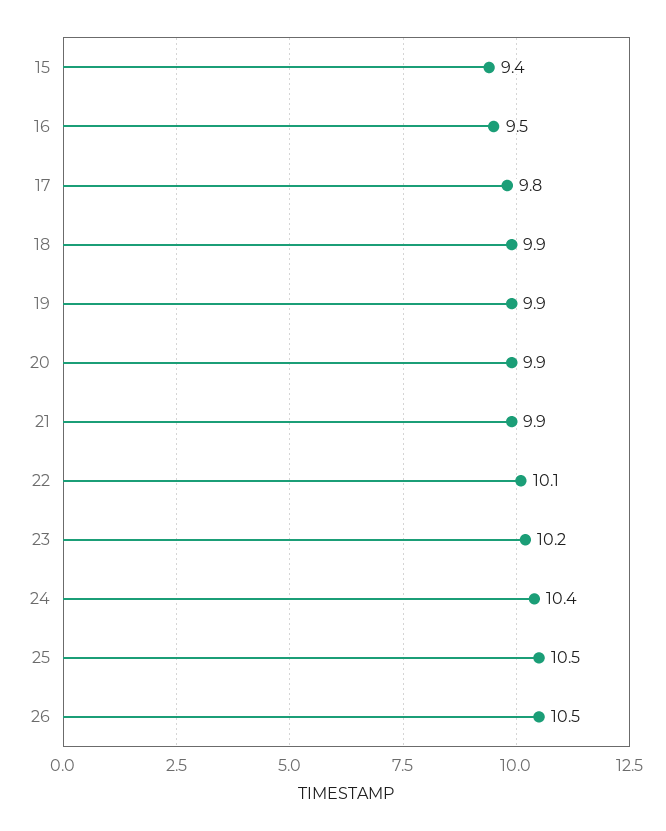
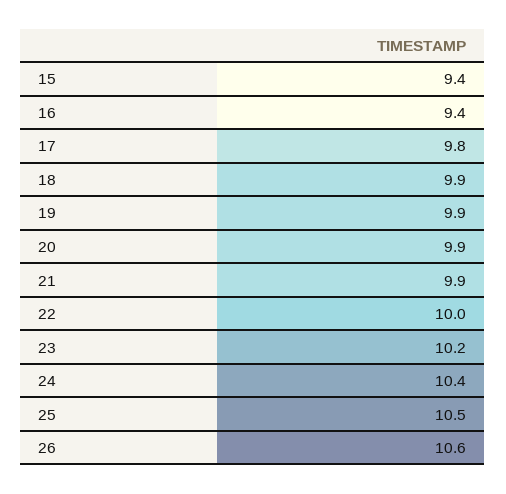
  {
    "15": 9.4,
-   "16": 9.5,
+   "16": 9.4,
    "17": 9.8,
    "18": 9.9,
    "19": 9.9,
    "20": 9.9,
    "21": 9.9,
-   "22": 10.1,
+   "22": 10,
    "23": 10.2,
    "24": 10.4,
    "25": 10.5,
-   "26": 10.5
+   "26": 10.6
  }

